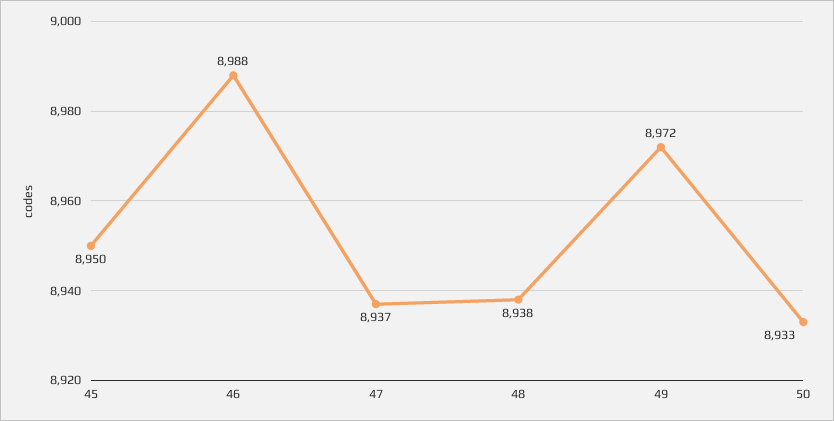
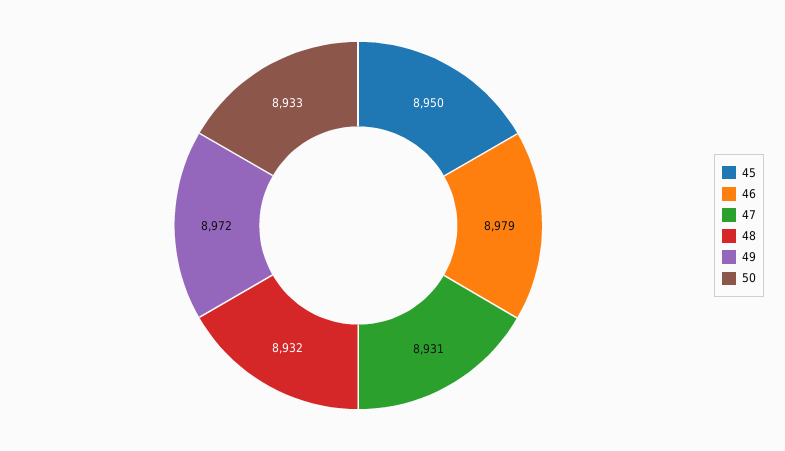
  {
    "45": 8950,
-   "46": 8988,
+   "46": 8979,
-   "47": 8937,
+   "47": 8931,
-   "48": 8938,
+   "48": 8932,
    "49": 8972,
    "50": 8933
  }

